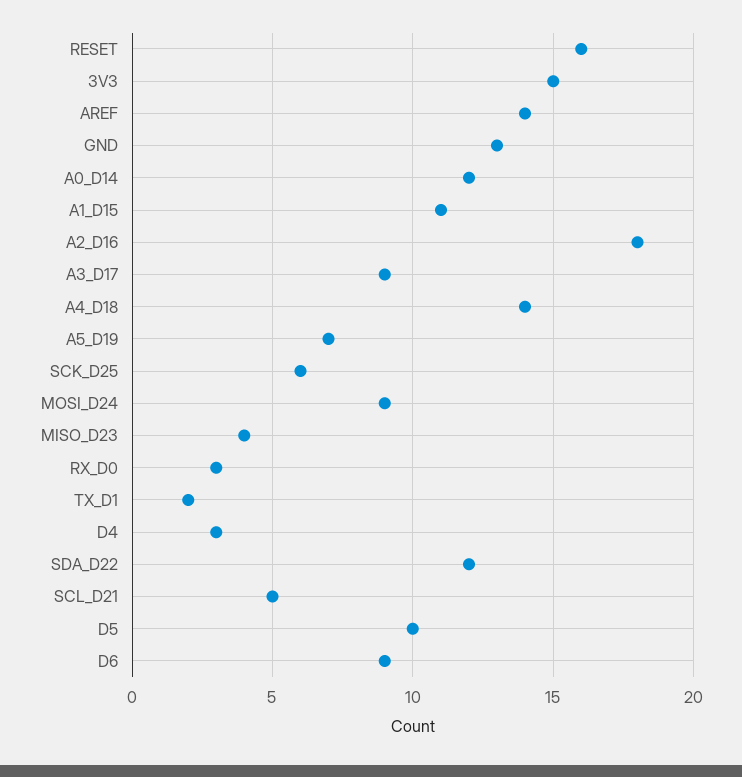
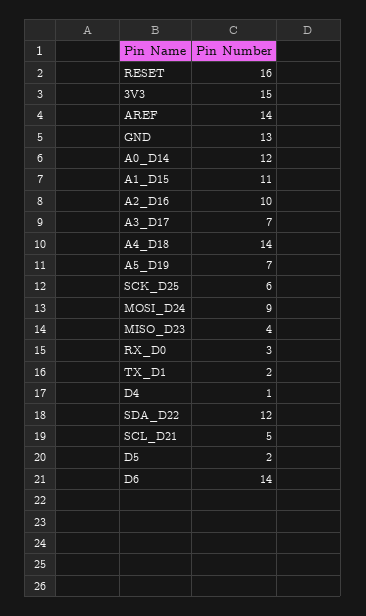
  {
    "RESET": 16,
    "3V3": 15,
    "AREF": 14,
    "GND": 13,
    "A0_D14": 12,
    "A1_D15": 11,
-   "A2_D16": 18,
+   "A2_D16": 10,
-   "A3_D17": 9,
+   "A3_D17": 7,
    "A4_D18": 14,
    "A5_D19": 7,
    "SCK_D25": 6,
    "MOSI_D24": 9,
    "MISO_D23": 4,
    "RX_D0": 3,
    "TX_D1": 2,
-   "D4": 3,
+   "D4": 1,
    "SDA_D22": 12,
    "SCL_D21": 5,
-   "D5": 10,
+   "D5": 2,
-   "D6": 9
+   "D6": 14
  }

